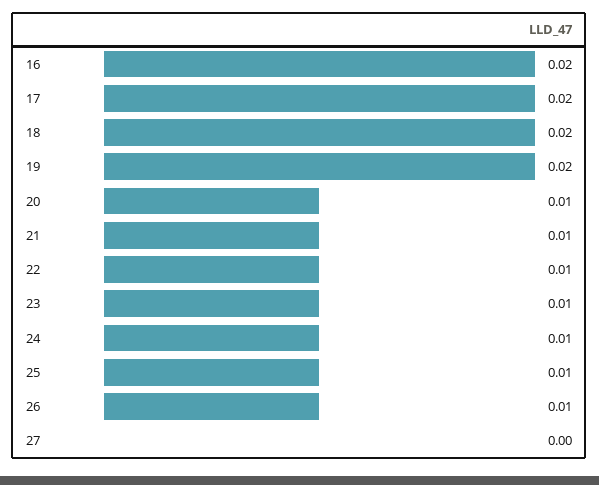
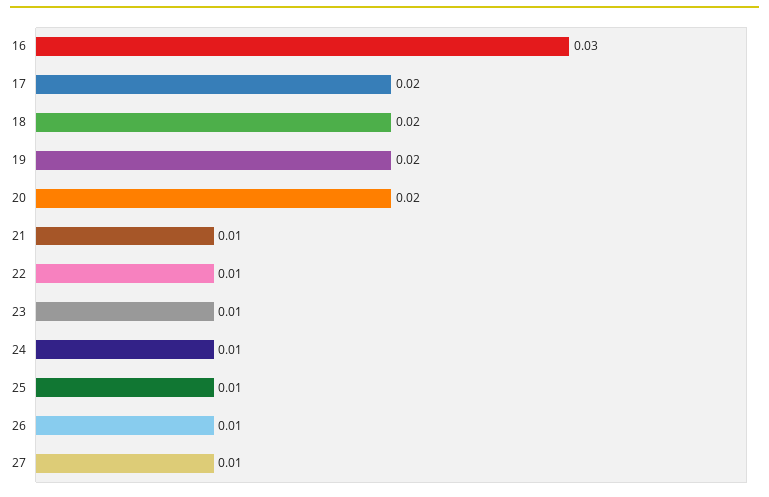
  {
-   "16": 0.02,
+   "16": 0.03,
    "17": 0.02,
    "18": 0.02,
    "19": 0.02,
-   "20": 0.01,
+   "20": 0.02,
    "21": 0.01,
    "22": 0.01,
    "23": 0.01,
    "24": 0.01,
    "25": 0.01,
    "26": 0.01,
-   "27": 0
+   "27": 0.01
  }

